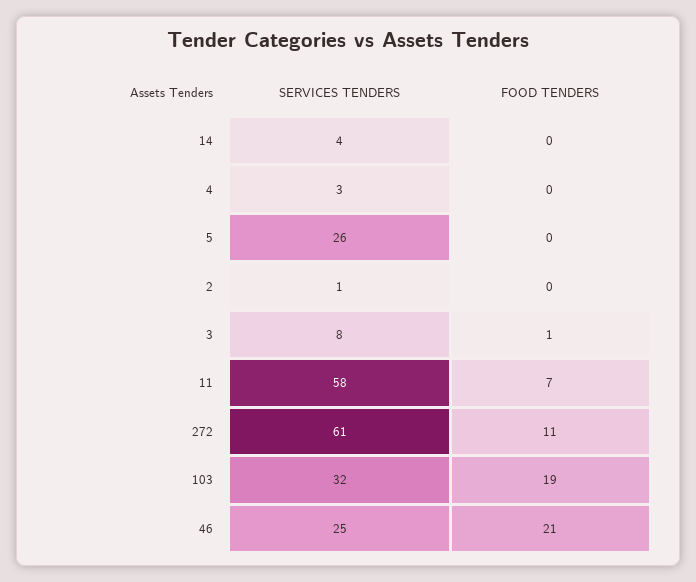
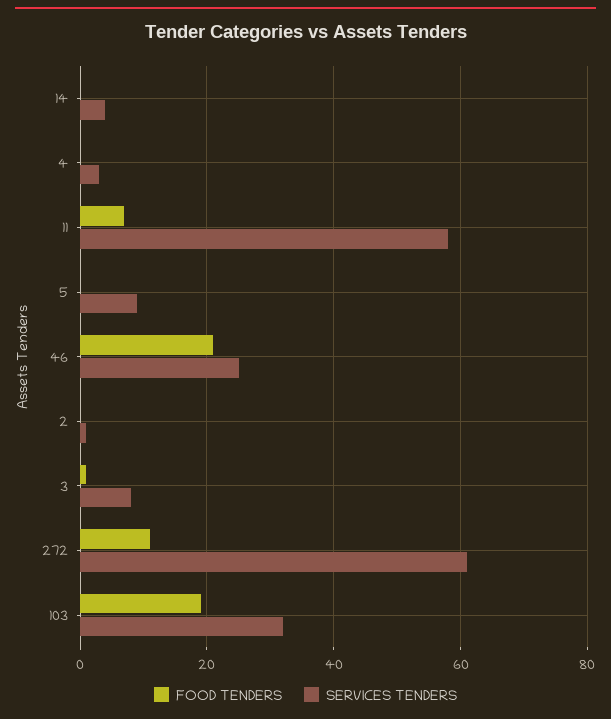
  {
    "SERVICES TENDERS": {
      "14": 4,
      "4": 3,
-     "5": 26,
+     "5": 10,
      "2": 1,
      "3": 8,
      "11": 58,
      "272": 61,
      "103": 32,
      "46": 25
    },
    "FOOD TENDERS": {
      "14": 0,
      "4": 0,
      "5": 0,
      "2": 0,
      "3": 1,
      "11": 7,
      "272": 11,
      "103": 19,
      "46": 21
    }
  }

